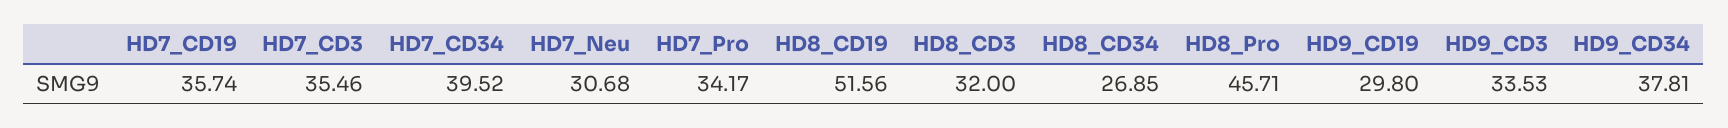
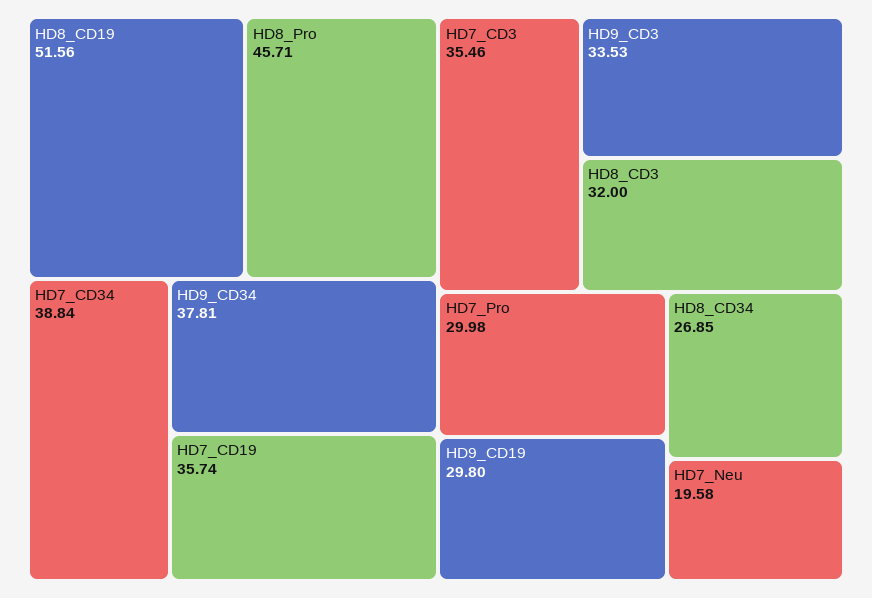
  {
    "HD7_CD19": 35.74,
    "HD7_CD3": 35.46,
-   "HD7_CD34": 39.52,
+   "HD7_CD34": 38.84,
-   "HD7_Neu": 30.68,
+   "HD7_Neu": 19.58,
-   "HD7_Pro": 34.17,
+   "HD7_Pro": 29.98,
    "HD8_CD19": 51.56,
    "HD8_CD3": 32,
    "HD8_CD34": 26.85,
    "HD8_Pro": 45.71,
    "HD9_CD19": 29.8,
    "HD9_CD3": 33.53,
    "HD9_CD34": 37.81
  }

